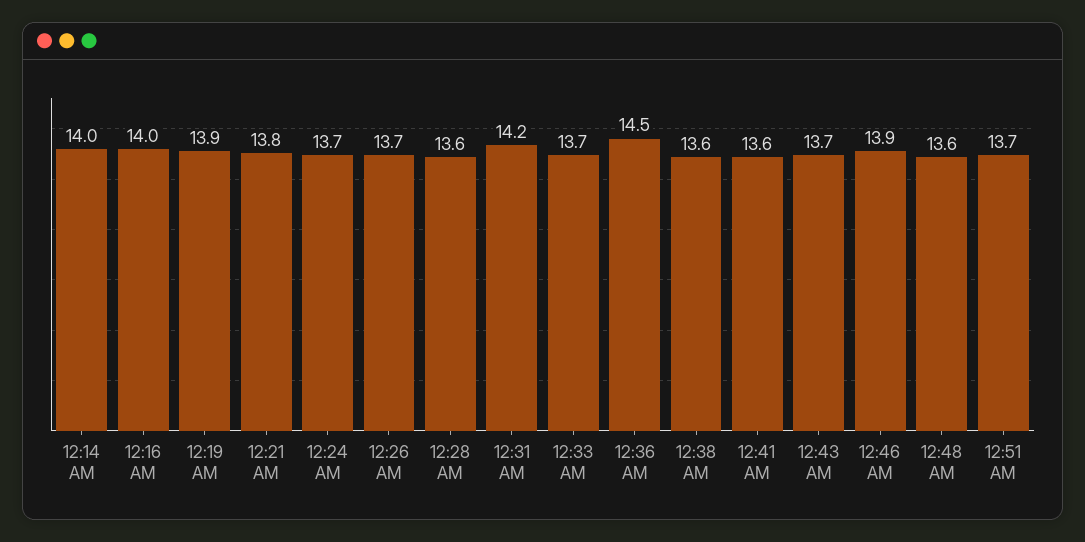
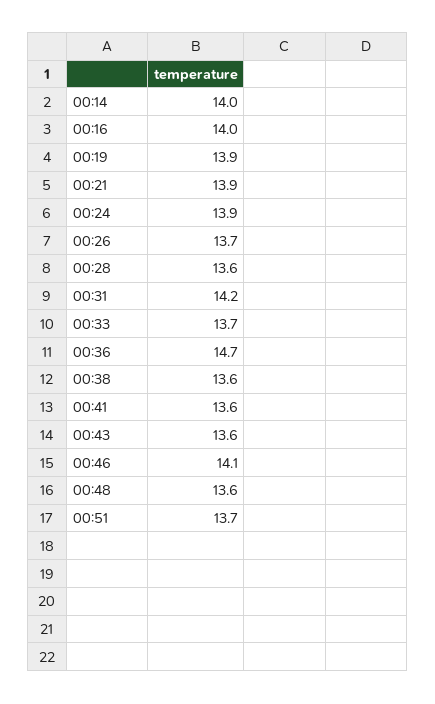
  {
    "12:14 AM": 14,
    "12:16 AM": 14,
    "12:19 AM": 13.9,
-   "12:21 AM": 13.8,
+   "12:21 AM": 13.9,
-   "12:24 AM": 13.7,
+   "12:24 AM": 13.9,
    "12:26 AM": 13.7,
    "12:28 AM": 13.6,
    "12:31 AM": 14.2,
    "12:33 AM": 13.7,
-   "12:36 AM": 14.5,
+   "12:36 AM": 14.7,
    "12:38 AM": 13.6,
    "12:41 AM": 13.6,
-   "12:43 AM": 13.7,
+   "12:43 AM": 13.6,
-   "12:46 AM": 13.9,
+   "12:46 AM": 14.1,
    "12:48 AM": 13.6,
    "12:51 AM": 13.7
  }

